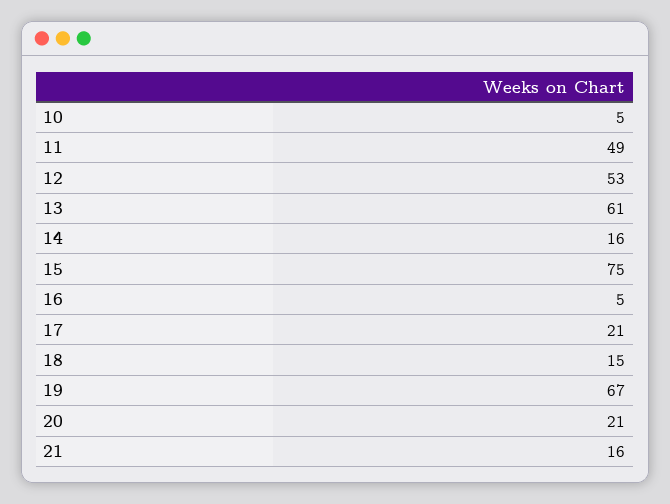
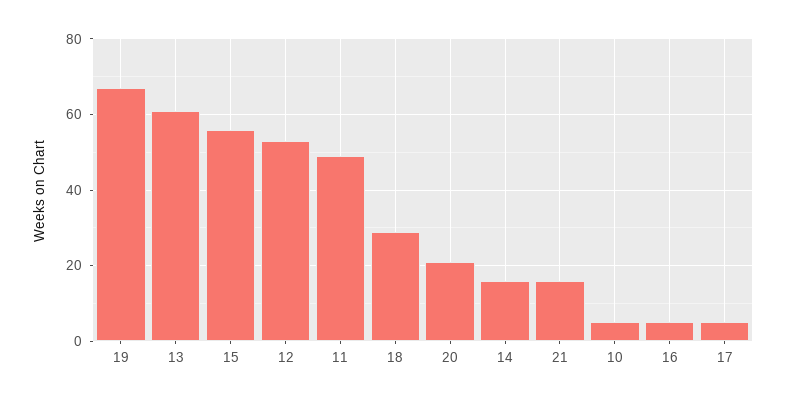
  {
    "10": 5,
    "11": 49,
    "12": 53,
    "13": 61,
    "14": 16,
-   "15": 75,
+   "15": 55,
    "16": 5,
-   "17": 21,
+   "17": 5,
-   "18": 15,
+   "18": 30,
    "19": 67,
    "20": 21,
    "21": 16
  }

